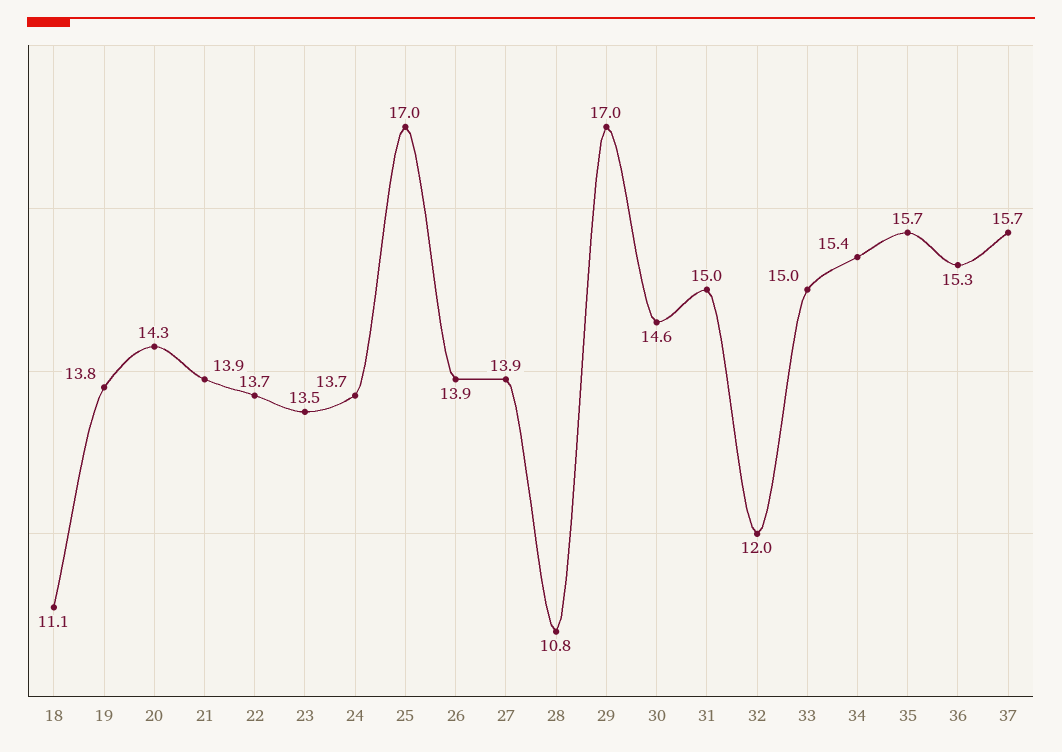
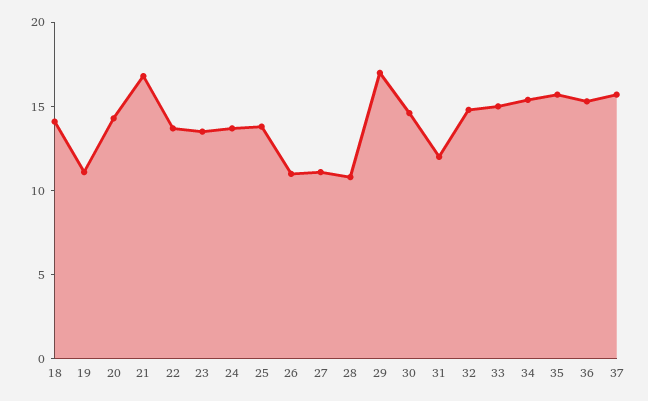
  {
-   "18": 11.1,
+   "18": 14,
-   "19": 13.8,
+   "19": 11,
    "20": 14.3,
-   "21": 13.9,
+   "21": 17,
    "22": 13.7,
    "23": 13.5,
    "24": 13.7,
-   "25": 17,
+   "25": 14,
-   "26": 13.9,
+   "26": 11,
-   "27": 13.9,
+   "27": 11,
    "28": 10.8,
    "29": 17,
    "30": 14.6,
-   "31": 15,
+   "31": 12,
-   "32": 12,
+   "32": 15,
    "33": 15,
    "34": 15.4,
    "35": 15.7,
    "36": 15.3,
    "37": 15.7
  }

